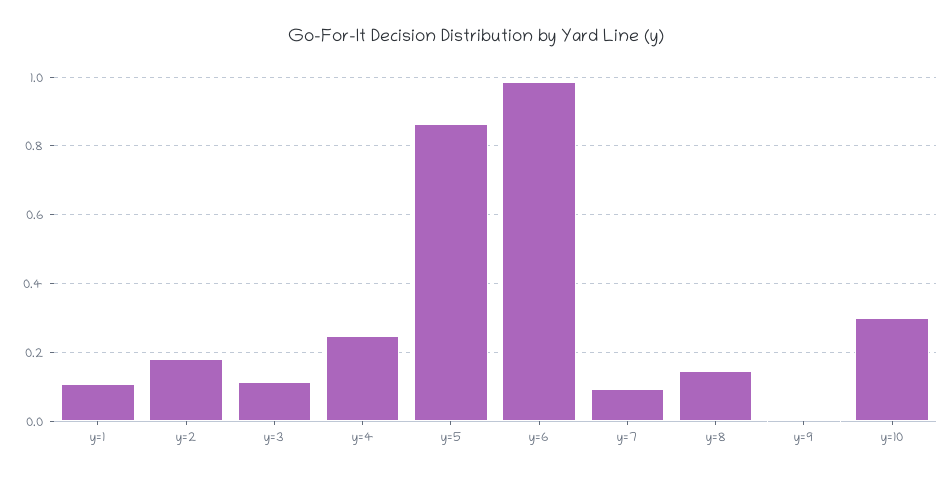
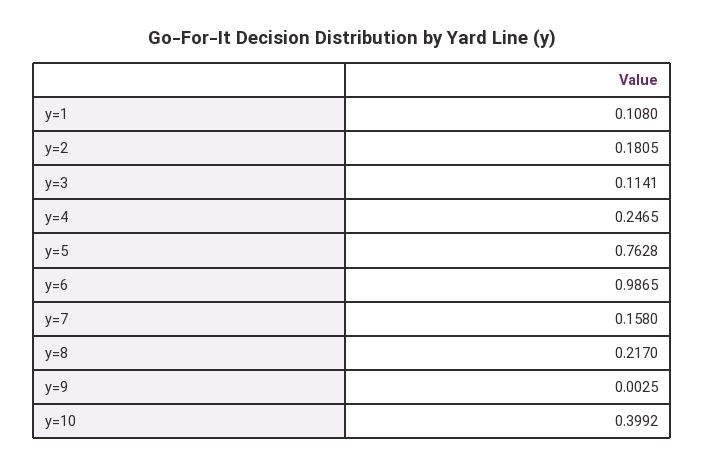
  {
    "y=1": 0.108,
    "y=2": 0.1805,
    "y=3": 0.1141,
    "y=4": 0.2465,
-   "y=5": 0.86,
+   "y=5": 0.7628,
    "y=6": 0.9865,
-   "y=7": 0.1,
+   "y=7": 0.158,
-   "y=8": 0.14,
+   "y=8": 0.217,
    "y=9": 0.0025,
-   "y=10": 0.3
+   "y=10": 0.3992
  }

